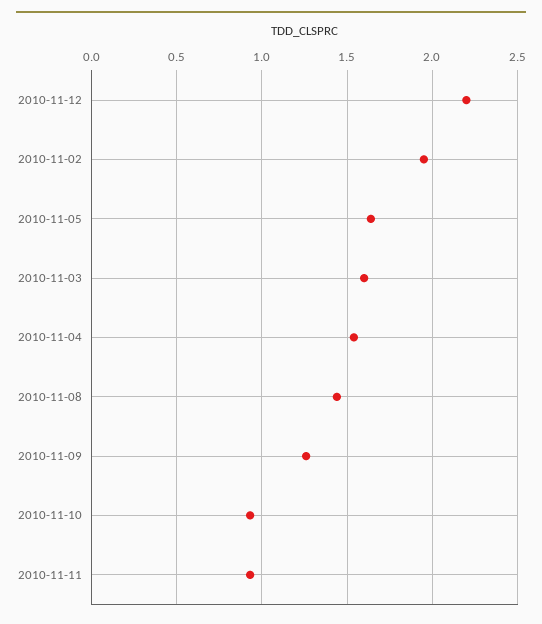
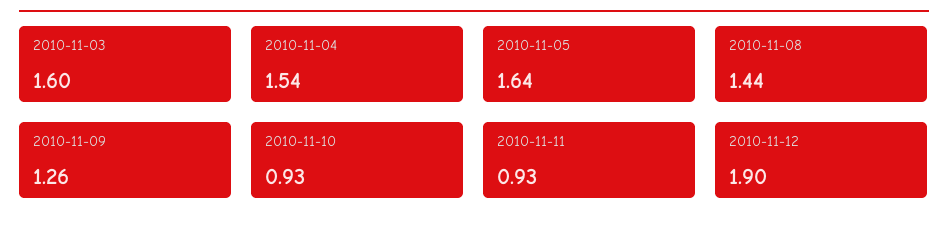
  {
-   "2010-11-12": 2.2,
+   "2010-11-12": 1.9,
-   "2010-11-02": 1.95,
    "2010-11-05": 1.64,
    "2010-11-03": 1.6,
    "2010-11-04": 1.54,
    "2010-11-08": 1.44,
    "2010-11-09": 1.26,
    "2010-11-10": 0.93,
    "2010-11-11": 0.93
  }

